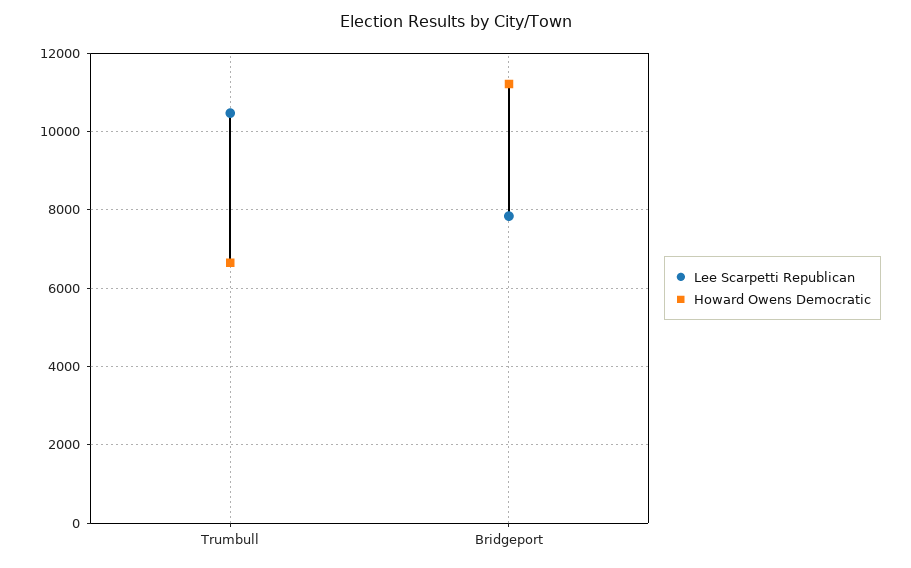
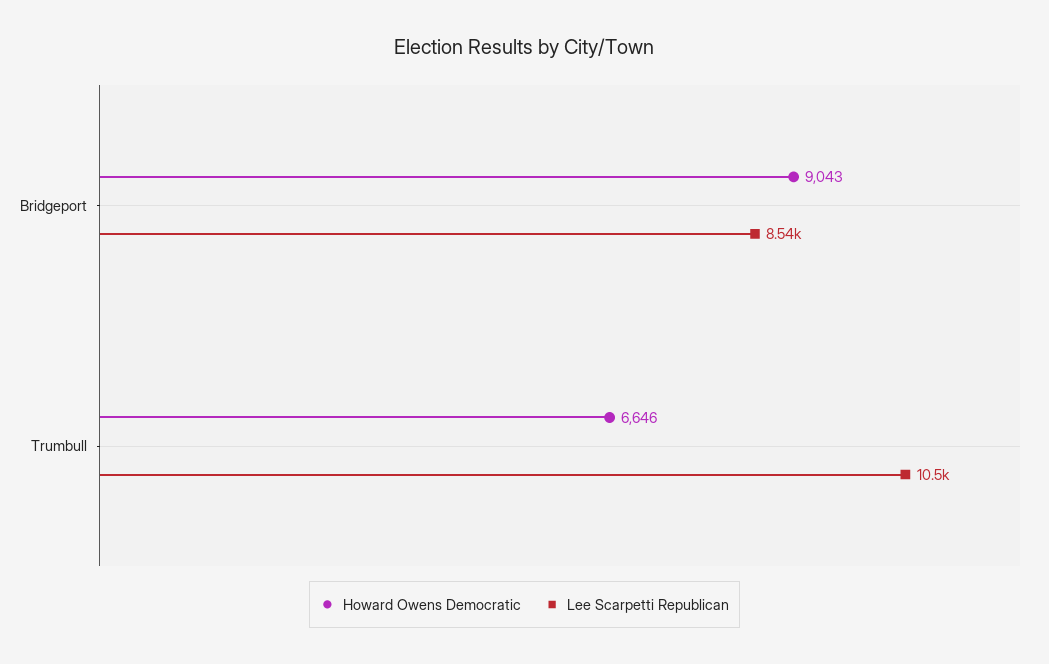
  {
    "Lee Scarpetti Republican": {
      "Trumbull": 10500,
-     "Bridgeport": 7800
+     "Bridgeport": 8540
    },
    "Howard Owens Democratic": {
      "Trumbull": 6646,
-     "Bridgeport": 11200
+     "Bridgeport": 9043
    }
  }

